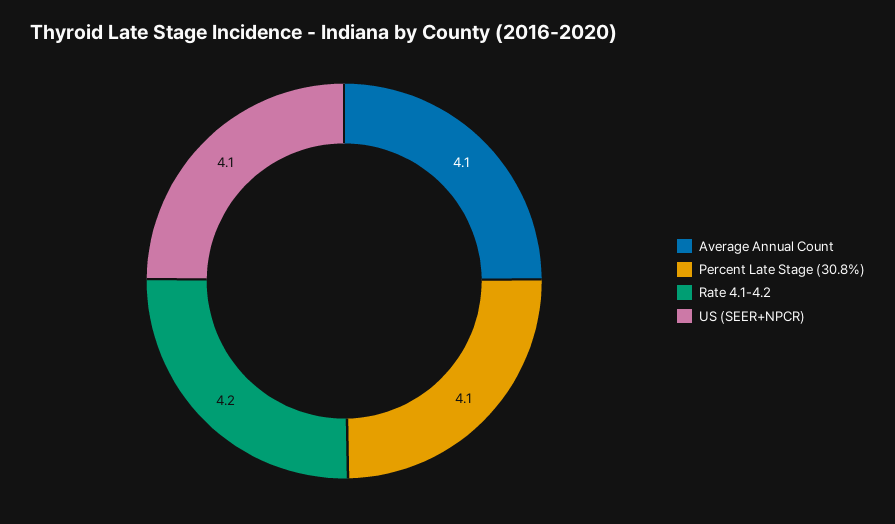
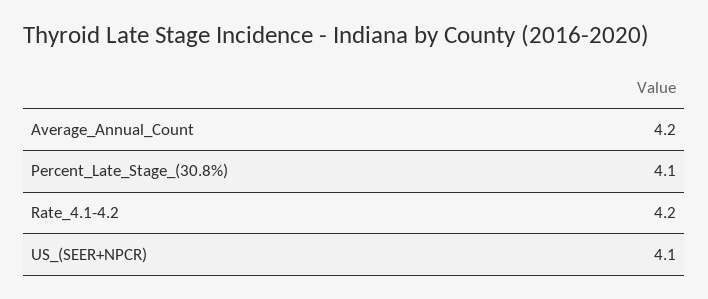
  {
-   "Average Annual Count": 4.1,
+   "Average Annual Count": 4.2,
    "Percent Late Stage (30.8%)": 4.1,
    "Rate 4.1-4.2": 4.2,
    "US (SEER+NPCR)": 4.1
  }

